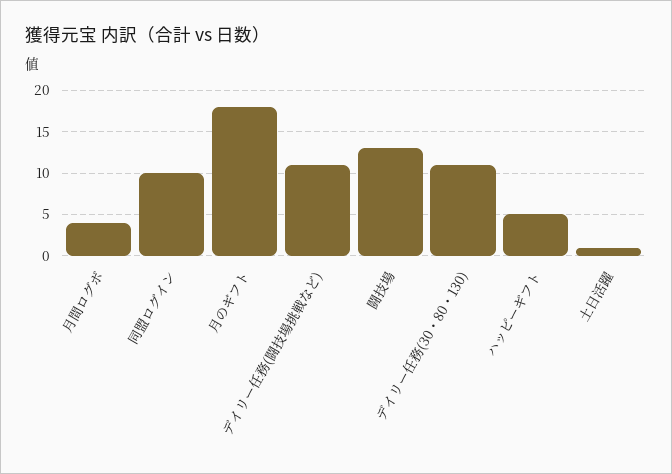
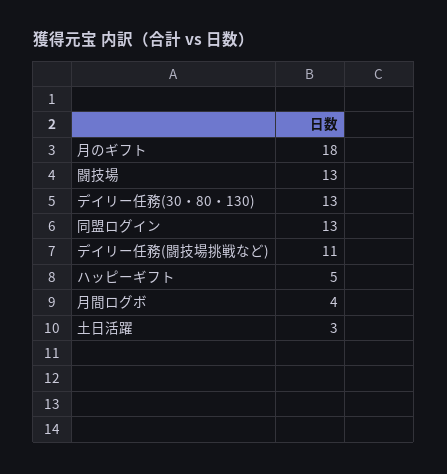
  {
    "月間ログボ": 4,
-   "同盟ログイン": 10,
+   "同盟ログイン": 13,
    "月のギフト": 18,
    "デイリー任務(闘技場挑戦など)": 11,
    "闘技場": 13,
-   "デイリー任務(30・80・130)": 11,
+   "デイリー任務(30・80・130)": 13,
    "ハッピーギフト": 5,
-   "土日活躍": 1
+   "土日活躍": 3
  }

